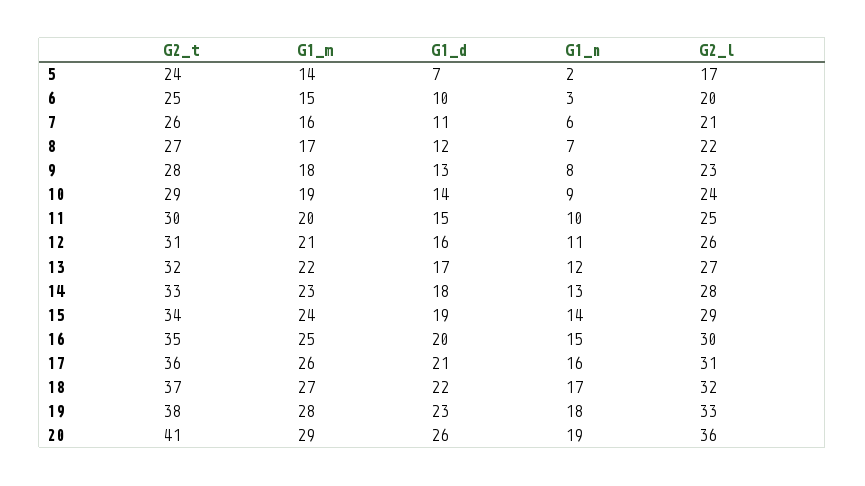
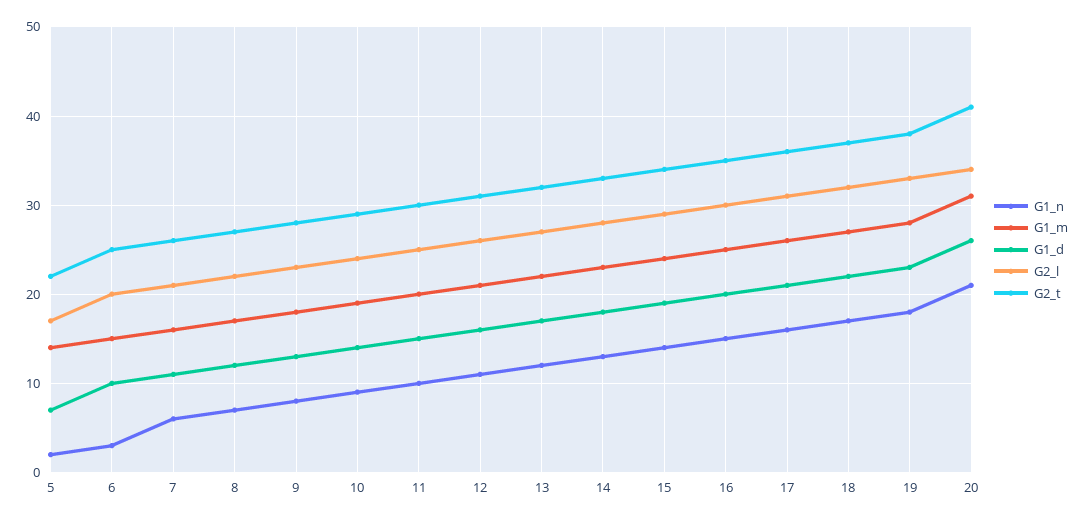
  {
    "G2_t": {
-     "5": 24,
+     "5": 22,
      "6": 25,
      "7": 26,
      "8": 27,
      "9": 28,
      "10": 29,
      "11": 30,
      "12": 31,
      "13": 32,
      "14": 33,
      "15": 34,
      "16": 35,
      "17": 36,
      "18": 37,
      "19": 38,
      "20": 41
    },
    "G1_m": {
      "5": 14,
      "6": 15,
      "7": 16,
      "8": 17,
      "9": 18,
      "10": 19,
      "11": 20,
      "12": 21,
      "13": 22,
      "14": 23,
      "15": 24,
      "16": 25,
      "17": 26,
      "18": 27,
      "19": 28,
-     "20": 29
+     "20": 31
    },
    "G1_d": {
      "5": 7,
      "6": 10,
      "7": 11,
      "8": 12,
      "9": 13,
      "10": 14,
      "11": 15,
      "12": 16,
      "13": 17,
      "14": 18,
      "15": 19,
      "16": 20,
      "17": 21,
      "18": 22,
      "19": 23,
      "20": 26
    },
    "G1_n": {
      "5": 2,
      "6": 3,
      "7": 6,
      "8": 7,
      "9": 8,
      "10": 9,
      "11": 10,
      "12": 11,
      "13": 12,
      "14": 13,
      "15": 14,
      "16": 15,
      "17": 16,
      "18": 17,
      "19": 18,
-     "20": 19
+     "20": 21
    },
    "G2_l": {
      "5": 17,
      "6": 20,
      "7": 21,
      "8": 22,
      "9": 23,
      "10": 24,
      "11": 25,
      "12": 26,
      "13": 27,
      "14": 28,
      "15": 29,
      "16": 30,
      "17": 31,
      "18": 32,
      "19": 33,
-     "20": 36
+     "20": 34
    }
  }

